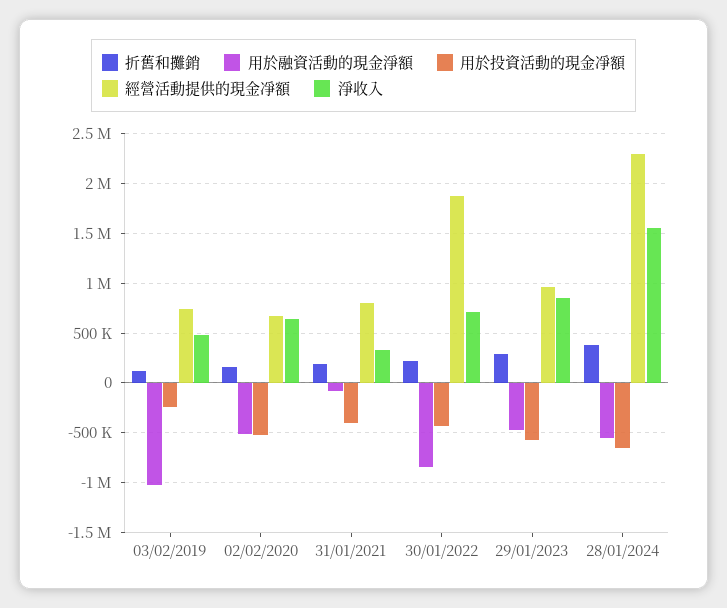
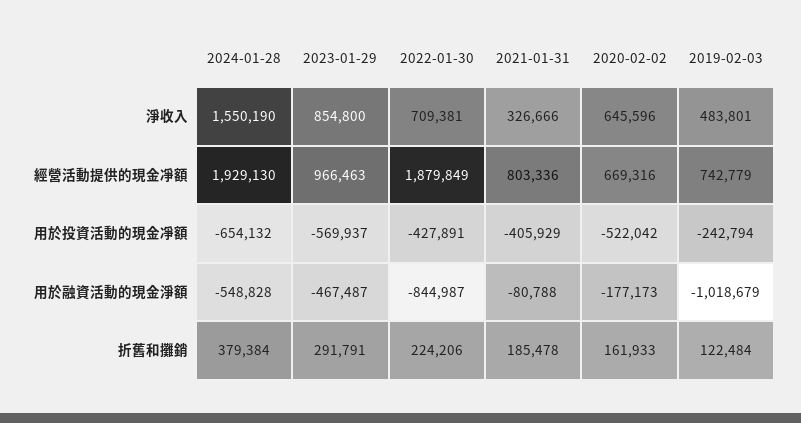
  {
    "折舊和攤銷": {
      "03/02/2019": 122484,
      "02/02/2020": 161933,
      "31/01/2021": 185478,
      "30/01/2022": 224206,
      "29/01/2023": 291791,
      "28/01/2024": 379384
    },
    "用於融資活動的現金淨額": {
      "03/02/2019": -1018679,
-     "02/02/2020": -500000,
+     "02/02/2020": -177173,
      "31/01/2021": -80788,
      "30/01/2022": -844987,
      "29/01/2023": -467487,
      "28/01/2024": -548828
    },
    "用於投資活動的現金凈額": {
      "03/02/2019": -242794,
      "02/02/2020": -522042,
      "31/01/2021": -405929,
      "30/01/2022": -427891,
      "29/01/2023": -569937,
      "28/01/2024": -654132
    },
    "經營活動提供的現金凈額": {
      "03/02/2019": 742779,
      "02/02/2020": 669316,
      "31/01/2021": 803336,
      "30/01/2022": 1879849,
      "29/01/2023": 966463,
-     "28/01/2024": 2300000
+     "28/01/2024": 1929130
    },
    "淨收入": {
      "03/02/2019": 483801,
      "02/02/2020": 645596,
      "31/01/2021": 326666,
      "30/01/2022": 709381,
      "29/01/2023": 854800,
      "28/01/2024": 1550190
    }
  }

